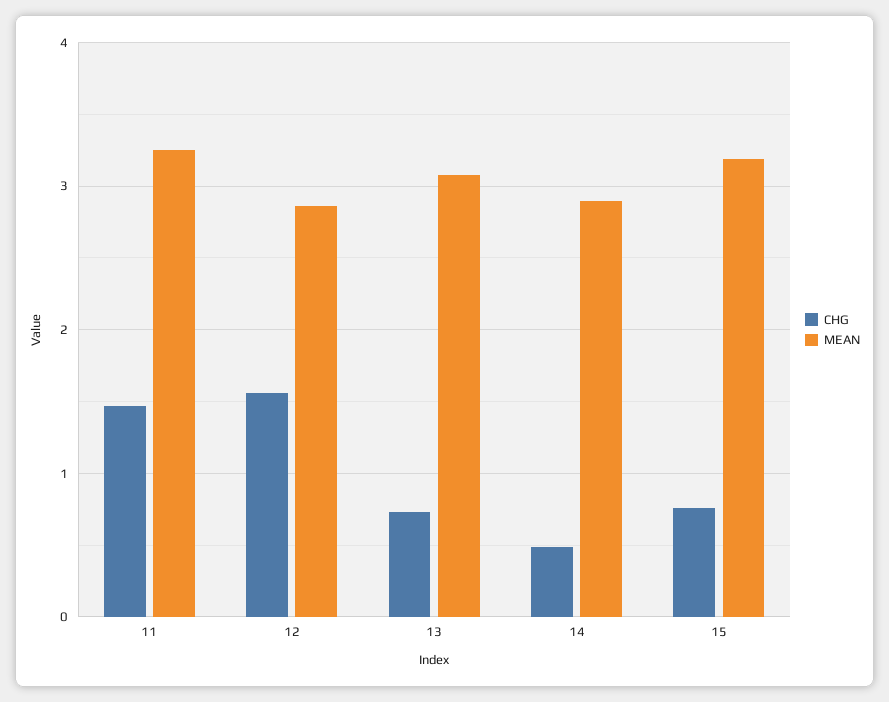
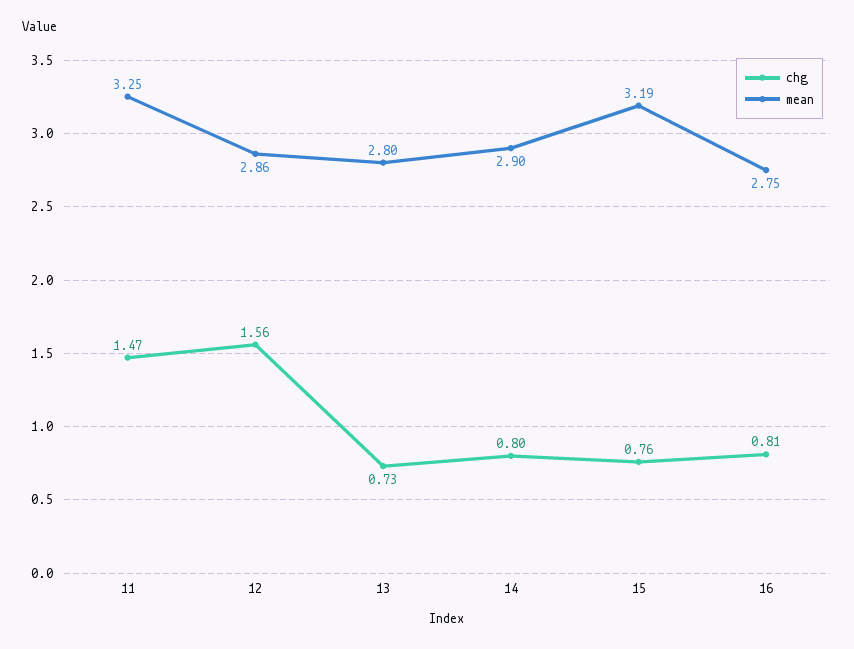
  {
    "CHG": {
      "11": 1.47,
      "12": 1.56,
      "13": 0.73,
-     "14": 0.5,
+     "14": 0.8,
-     "15": 0.76
+     "15": 0.76,
+     "16": 0.81
    },
    "MEAN": {
      "11": 3.25,
      "12": 2.86,
-     "13": 3.1,
+     "13": 2.8,
      "14": 2.9,
-     "15": 3.19
+     "15": 3.19,
+     "16": 2.75
    }
  }

